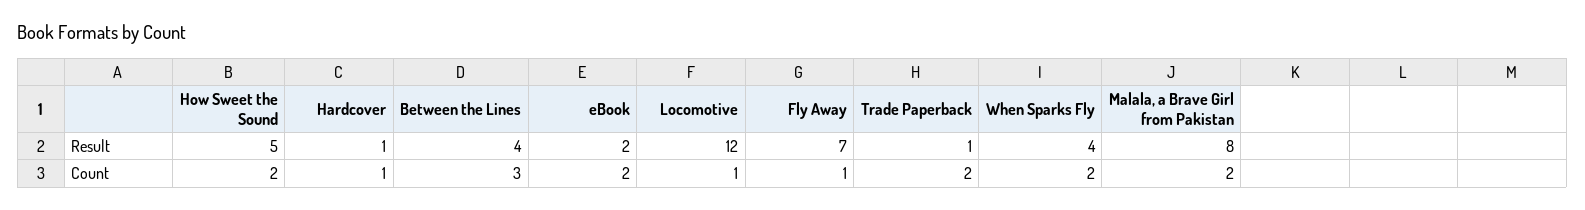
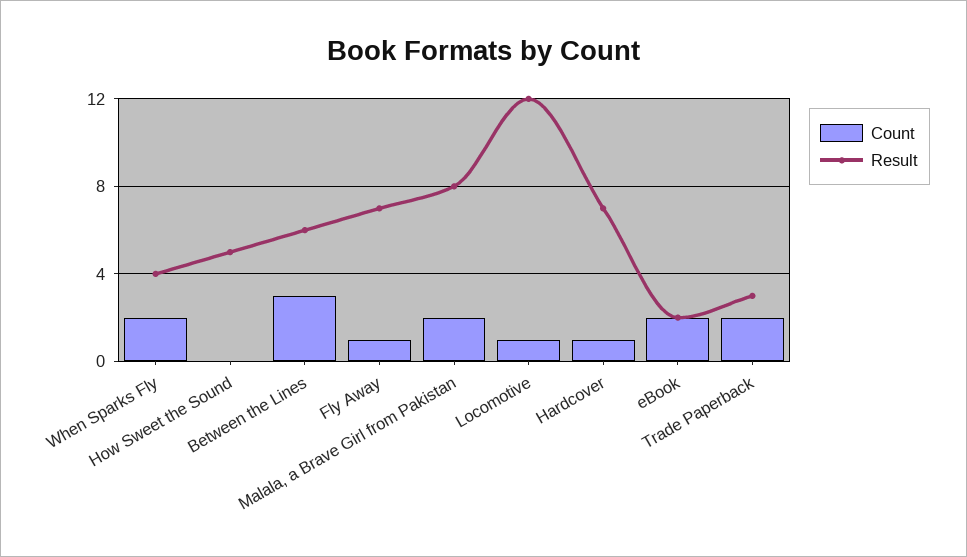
  {
    "Result": {
      "How Sweet the Sound": 5,
-     "Hardcover": 1,
+     "Hardcover": 7,
-     "Between the Lines": 4,
+     "Between the Lines": 6,
      "eBook": 2,
      "Locomotive": 12,
      "Fly Away": 7,
-     "Trade Paperback": 1,
+     "Trade Paperback": 3,
      "When Sparks Fly": 4,
      "Malala, a Brave Girl from Pakistan": 8
    },
    "Count": {
-     "How Sweet the Sound": 2,
+     "How Sweet the Sound": 0,
      "Hardcover": 1,
      "Between the Lines": 3,
      "eBook": 2,
      "Locomotive": 1,
      "Fly Away": 1,
      "Trade Paperback": 2,
      "When Sparks Fly": 2,
      "Malala, a Brave Girl from Pakistan": 2
    }
  }

